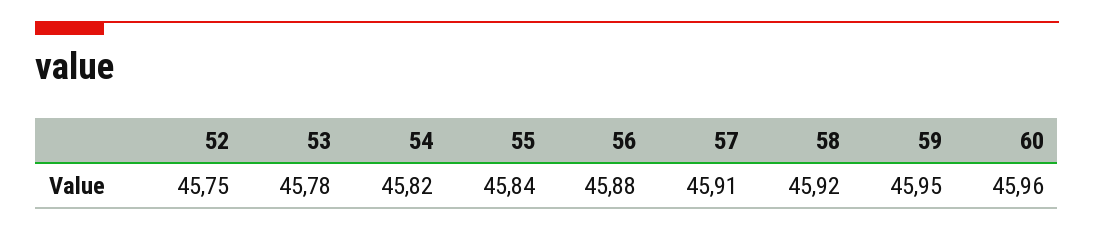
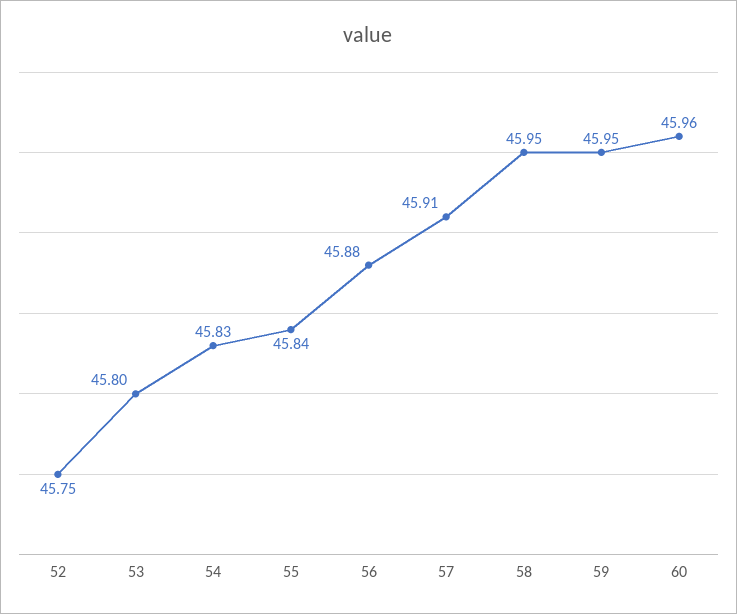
  {
    "52": 45.75,
-   "53": 45.78,
+   "53": 45.8,
-   "54": 45.82,
+   "54": 45.83,
    "55": 45.84,
    "56": 45.88,
    "57": 45.91,
-   "58": 45.92,
+   "58": 45.95,
    "59": 45.95,
    "60": 45.96
  }

